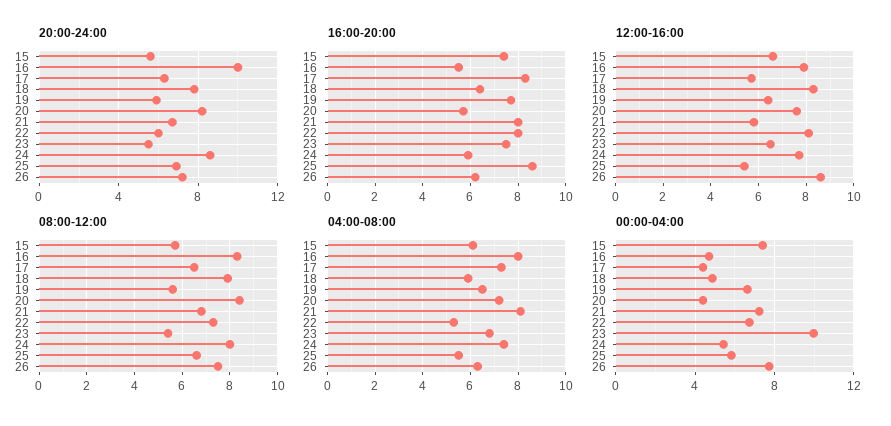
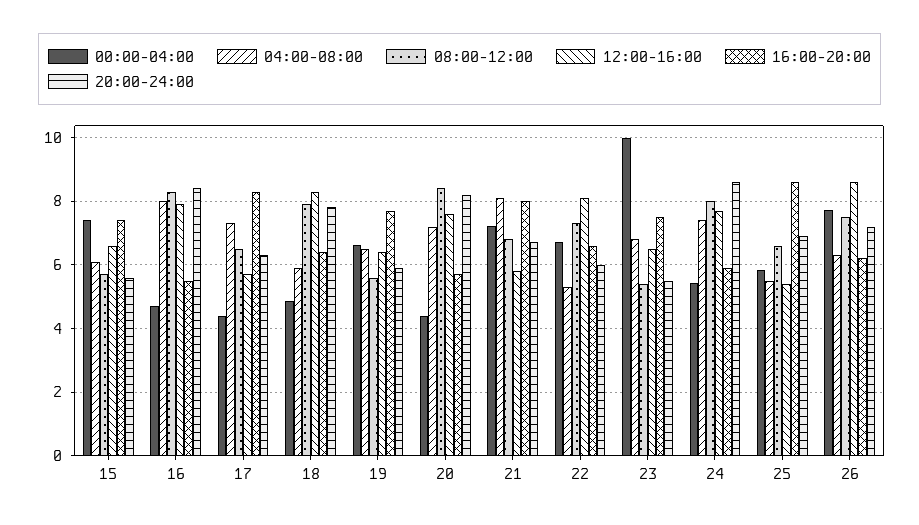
  {
    "20:00-24:00": {
      "15": 5.6,
-     "16": 10,
+     "16": 8.4,
      "17": 6.4,
      "18": 7.8,
      "19": 6,
      "20": 8.2,
      "21": 6.8,
      "22": 6,
      "23": 5.6,
      "24": 8.6,
      "25": 7,
      "26": 7.2
    },
    "16:00-20:00": {
      "15": 7.4,
      "16": 5.6,
      "17": 8.4,
      "18": 6.4,
      "19": 7.8,
      "20": 5.8,
      "21": 8,
-     "22": 8,
+     "22": 6.6,
      "23": 7.6,
      "24": 6,
      "25": 8.6,
      "26": 6.2
    },
    "12:00-16:00": {
      "15": 6.6,
      "16": 8,
      "17": 5.8,
      "18": 8.4,
      "19": 6.4,
      "20": 7.6,
      "21": 5.8,
      "22": 8.2,
      "23": 6.6,
      "24": 7.8,
      "25": 5.4,
      "26": 8.6
    },
    "08:00-12:00": {
      "15": 5.8,
      "16": 8.4,
      "17": 6.6,
      "18": 8,
      "19": 5.6,
      "20": 8.4,
      "21": 6.8,
      "22": 7.4,
      "23": 5.4,
      "24": 8,
      "25": 6.6,
      "26": 7.6
    },
    "04:00-08:00": {
      "15": 6.2,
      "16": 8,
      "17": 7.4,
      "18": 6,
      "19": 6.6,
      "20": 7.2,
      "21": 8.2,
      "22": 5.4,
      "23": 6.8,
      "24": 7.4,
      "25": 5.6,
      "26": 6.4
    },
    "00:00-04:00": {
      "15": 7.4,
      "16": 4.8,
      "17": 4.4,
      "18": 4.8,
      "19": 6.6,
      "20": 4.4,
      "21": 7.2,
      "22": 6.8,
      "23": 10,
      "24": 5.4,
      "25": 5.8,
      "26": 7.8
    }
  }

